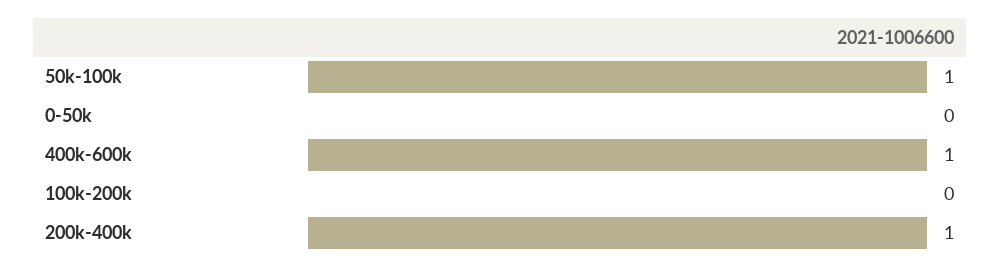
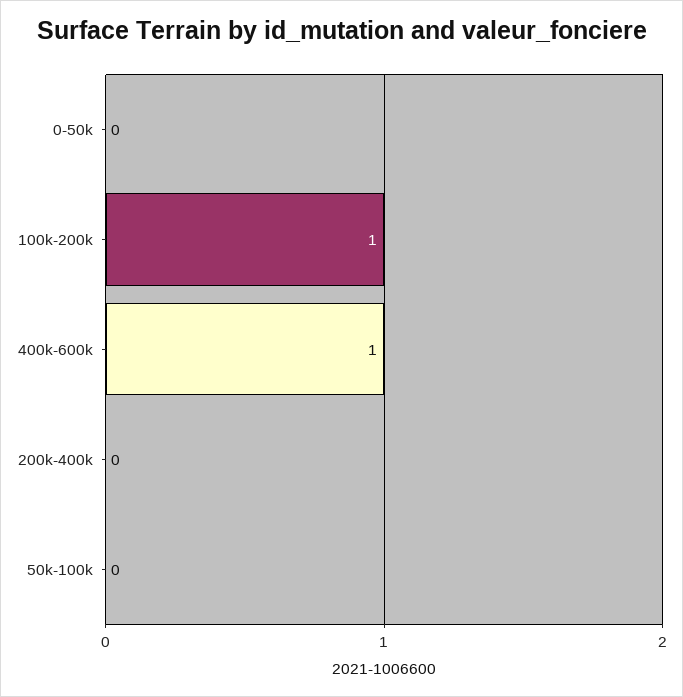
  {
-   "50k-100k": 1,
+   "50k-100k": 0,
    "0-50k": 0,
    "400k-600k": 1,
-   "100k-200k": 0,
+   "100k-200k": 1,
-   "200k-400k": 1
+   "200k-400k": 0
  }

